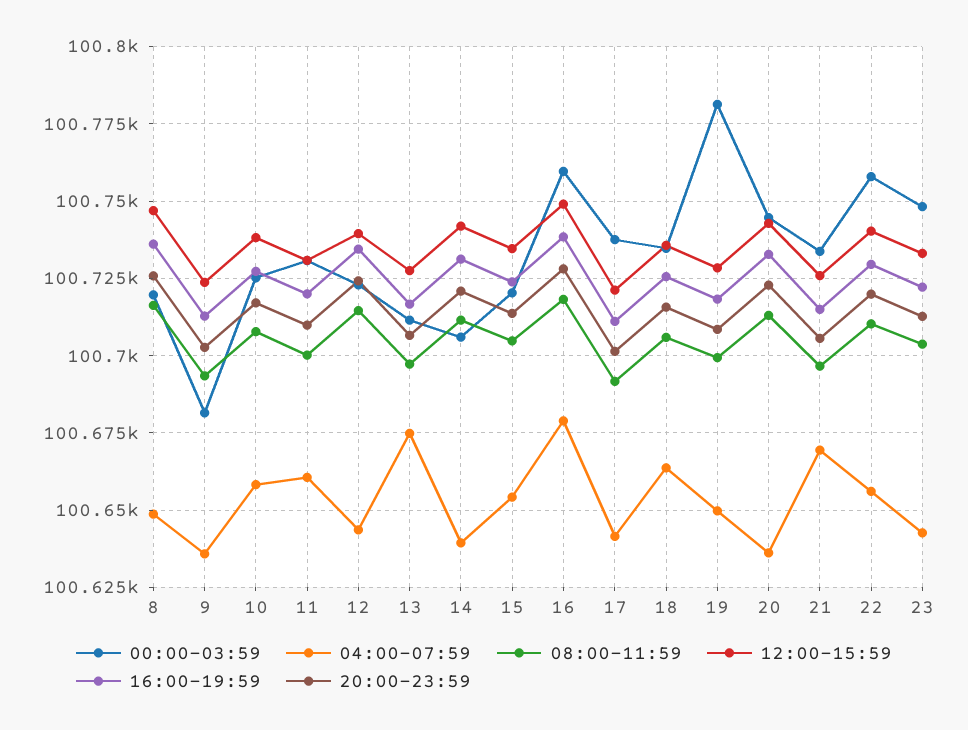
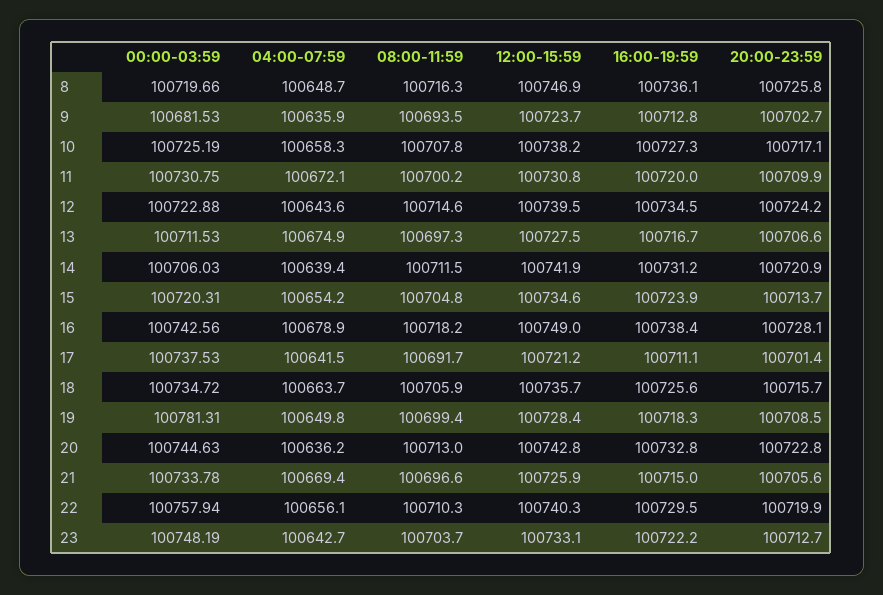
  {
    "00:00-03:59": {
      "8": 100719.66,
      "9": 100681.53,
      "10": 100725.19,
      "11": 100730.75,
      "12": 100722.88,
      "13": 100711.53,
      "14": 100706.03,
      "15": 100720.31,
-     "16": 100760,
+     "16": 100742.56,
      "17": 100737.53,
      "18": 100734.72,
      "19": 100781.31,
      "20": 100744.63,
      "21": 100733.78,
      "22": 100757.94,
      "23": 100748.19
    },
    "04:00-07:59": {
      "8": 100648.7,
      "9": 100635.9,
      "10": 100658.3,
-     "11": 100660,
+     "11": 100672.1,
      "12": 100643.6,
      "13": 100674.9,
      "14": 100639.4,
      "15": 100654.2,
      "16": 100678.9,
      "17": 100641.5,
      "18": 100663.7,
      "19": 100649.8,
      "20": 100636.2,
      "21": 100669.4,
      "22": 100656.1,
      "23": 100642.7
    },
    "08:00-11:59": {
      "8": 100716.3,
      "9": 100693.5,
      "10": 100707.8,
      "11": 100700.2,
      "12": 100714.6,
      "13": 100697.3,
      "14": 100711.5,
      "15": 100704.8,
      "16": 100718.2,
      "17": 100691.7,
      "18": 100705.9,
      "19": 100699.4,
      "20": 100713,
      "21": 100696.6,
      "22": 100710.3,
      "23": 100703.7
    },
    "12:00-15:59": {
      "8": 100746.9,
      "9": 100723.7,
      "10": 100738.2,
      "11": 100730.8,
      "12": 100739.5,
      "13": 100727.5,
      "14": 100741.9,
      "15": 100734.6,
      "16": 100749,
      "17": 100721.2,
      "18": 100735.7,
      "19": 100728.4,
      "20": 100742.8,
      "21": 100725.9,
      "22": 100740.3,
      "23": 100733.1
    },
    "16:00-19:59": {
      "8": 100736.1,
      "9": 100712.8,
      "10": 100727.3,
      "11": 100720,
      "12": 100734.5,
      "13": 100716.7,
      "14": 100731.2,
      "15": 100723.9,
      "16": 100738.4,
      "17": 100711.1,
      "18": 100725.6,
      "19": 100718.3,
      "20": 100732.8,
      "21": 100715,
      "22": 100729.5,
      "23": 100722.2
    },
    "20:00-23:59": {
      "8": 100725.8,
      "9": 100702.7,
      "10": 100717.1,
      "11": 100709.9,
      "12": 100724.2,
      "13": 100706.6,
      "14": 100720.9,
      "15": 100713.7,
      "16": 100728.1,
      "17": 100701.4,
      "18": 100715.7,
      "19": 100708.5,
      "20": 100722.8,
      "21": 100705.6,
      "22": 100719.9,
      "23": 100712.7
    }
  }

